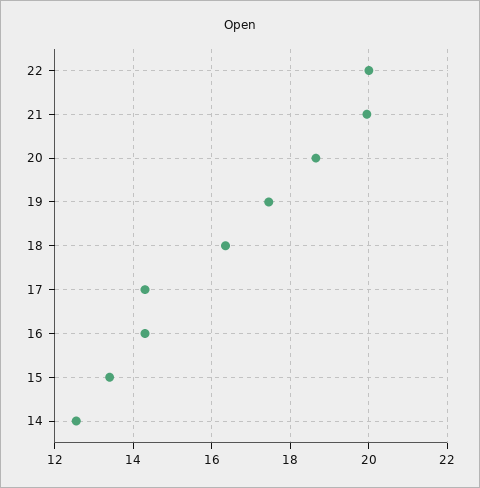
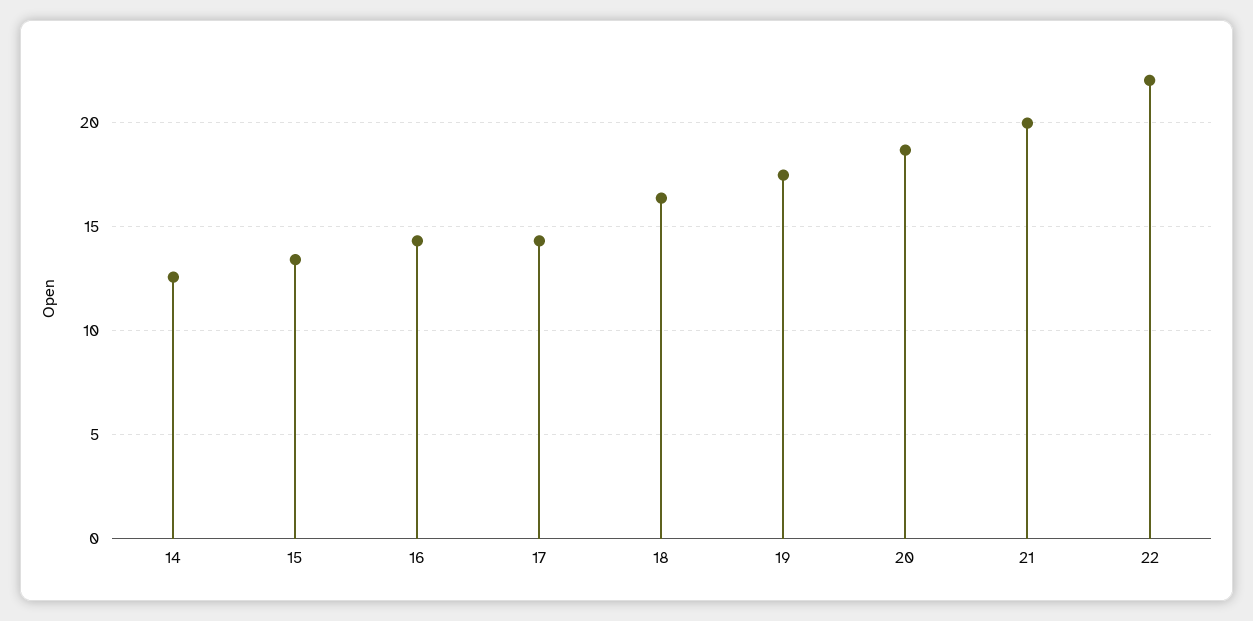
  {
-   "22": 20,
+   "22": 22,
    "21": 20,
    "20": 18.6,
    "19": 17.4,
    "18": 16.4,
    "17": 14.4,
    "16": 14.4,
    "15": 13.4,
    "14": 12.6
  }

